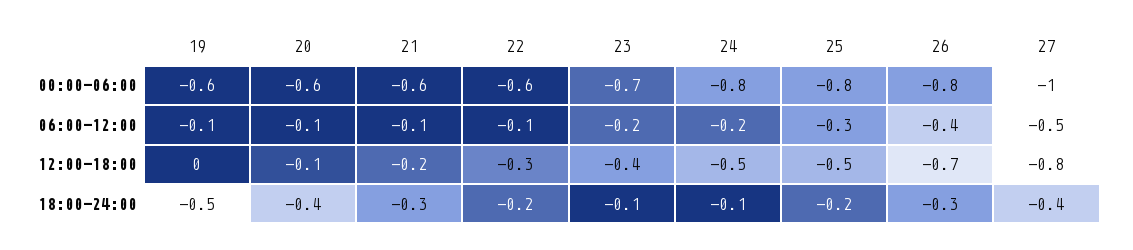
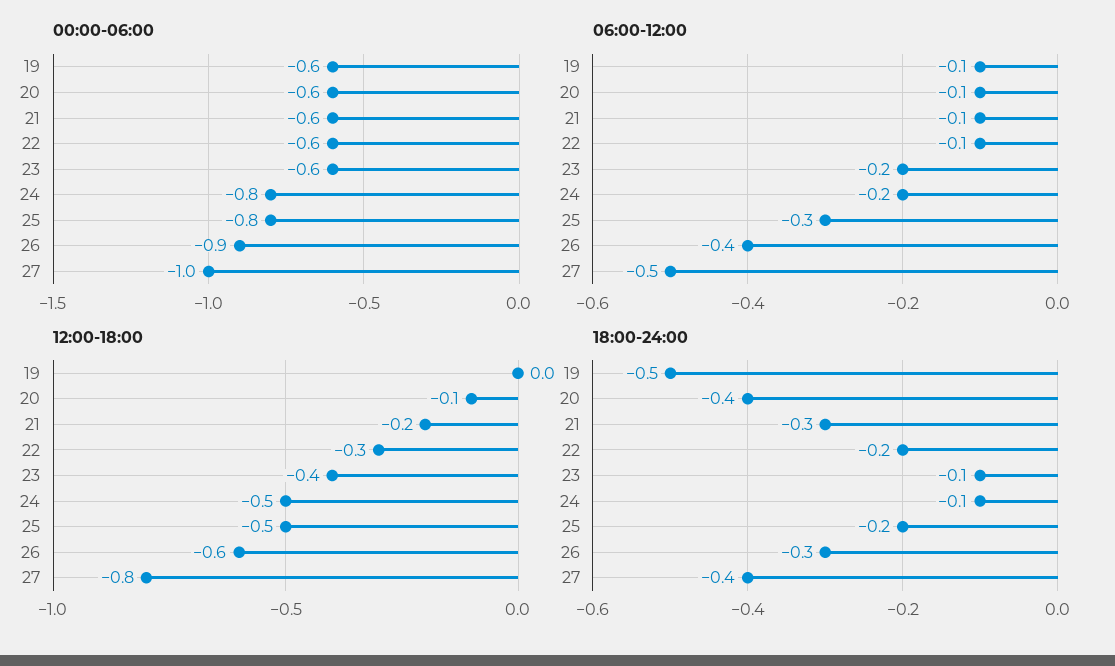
  {
    "00:00-06:00": {
      "19": -0.6,
      "20": -0.6,
      "21": -0.6,
      "22": -0.6,
-     "23": -0.7,
+     "23": -0.6,
      "24": -0.8,
      "25": -0.8,
-     "26": -0.8,
+     "26": -0.9,
      "27": -1
    },
    "06:00-12:00": {
      "19": -0.1,
      "20": -0.1,
      "21": -0.1,
      "22": -0.1,
      "23": -0.2,
      "24": -0.2,
      "25": -0.3,
      "26": -0.4,
      "27": -0.5
    },
    "12:00-18:00": {
      "19": 0,
      "20": -0.1,
      "21": -0.2,
      "22": -0.3,
      "23": -0.4,
      "24": -0.5,
      "25": -0.5,
-     "26": -0.7,
+     "26": -0.6,
      "27": -0.8
    },
    "18:00-24:00": {
      "19": -0.5,
      "20": -0.4,
      "21": -0.3,
      "22": -0.2,
      "23": -0.1,
      "24": -0.1,
      "25": -0.2,
      "26": -0.3,
      "27": -0.4
    }
  }

